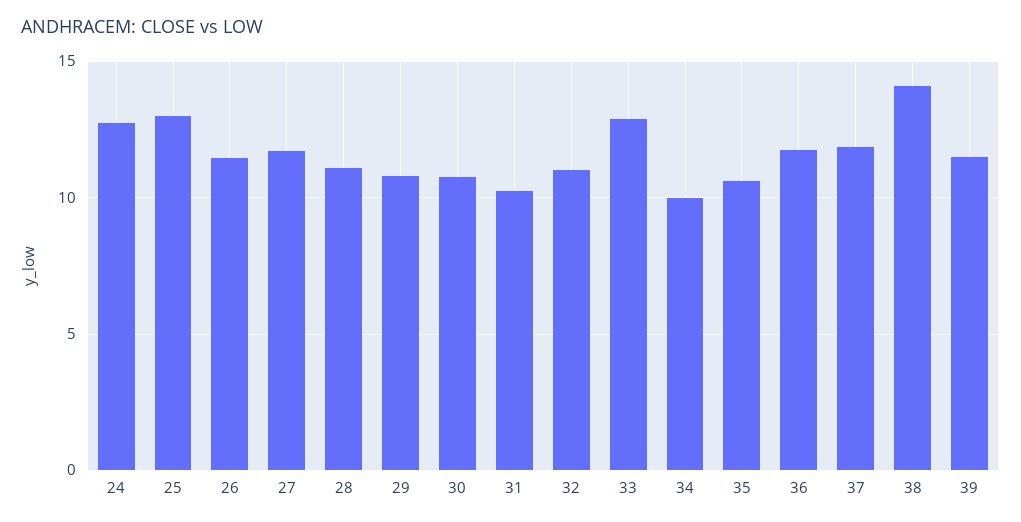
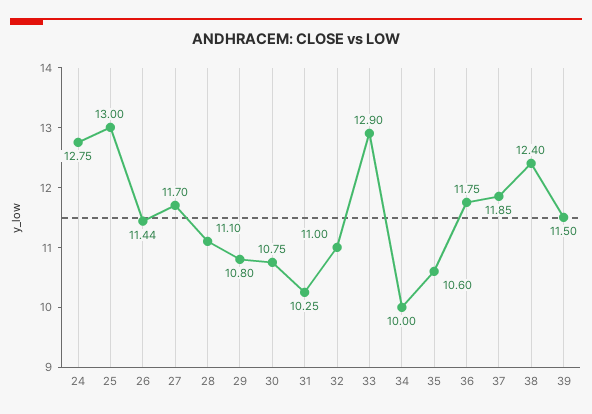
  {
    "24": 12.75,
    "25": 13,
    "26": 11.44,
    "27": 11.7,
    "28": 11.1,
    "29": 10.8,
    "30": 10.75,
    "31": 10.25,
    "32": 11,
    "33": 12.9,
    "34": 10,
    "35": 10.6,
    "36": 11.75,
    "37": 11.85,
-   "38": 14,
+   "38": 12.4,
    "39": 11.5
  }

